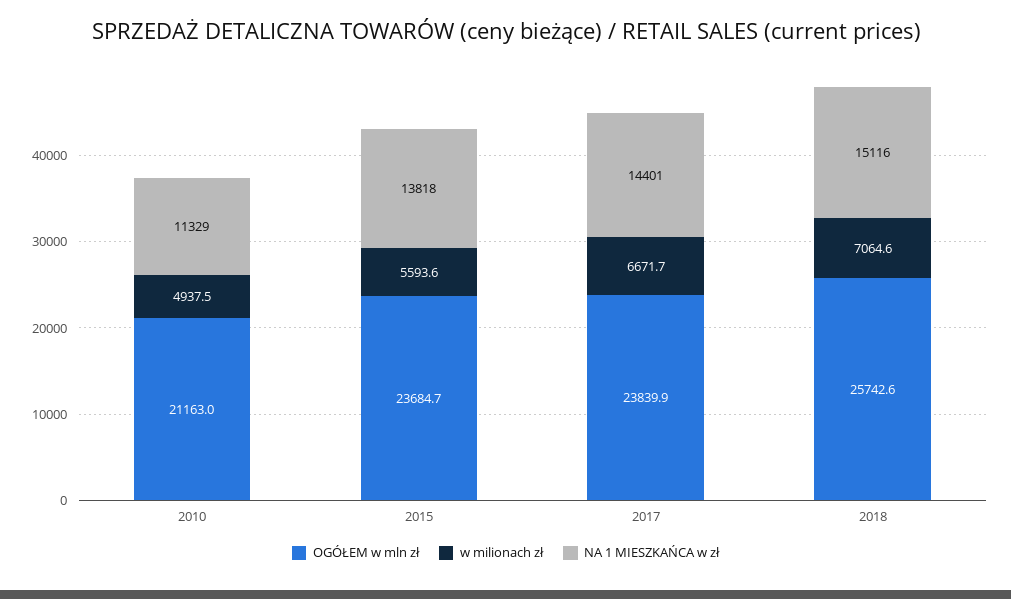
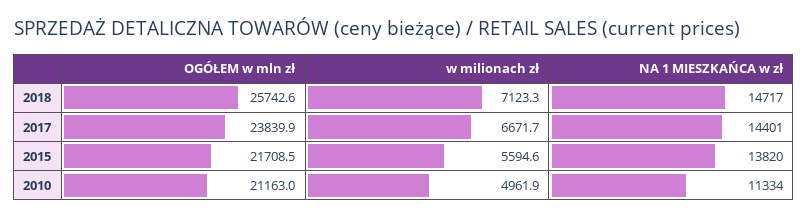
  {
    "OGÓŁEM w mln zł": {
      "2010": 21163,
-     "2015": 23684.7,
+     "2015": 21708.5,
      "2017": 23839.9,
      "2018": 25742.6
    },
    "w milionach zł": {
-     "2010": 4937.5,
+     "2010": 4961.9,
-     "2015": 5593.6,
+     "2015": 5594.6,
      "2017": 6671.7,
-     "2018": 7064.6
+     "2018": 7123.3
    },
    "NA 1 MIESZKAŃCA w zł": {
-     "2010": 11329,
+     "2010": 11334,
-     "2015": 13818,
+     "2015": 13820,
      "2017": 14401,
-     "2018": 15116
+     "2018": 14717
    }
  }

